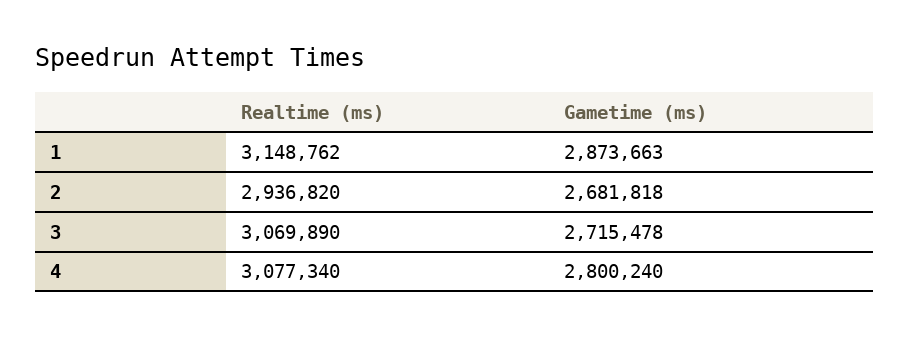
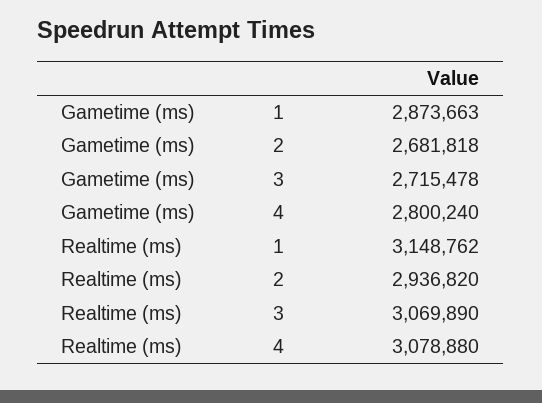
  {
    "Realtime (ms)": {
      "1": 3148762,
      "2": 2936820,
      "3": 3069890,
-     "4": 3077340
+     "4": 3078880
    },
    "Gametime (ms)": {
      "1": 2873663,
      "2": 2681818,
      "3": 2715478,
      "4": 2800240
    }
  }

